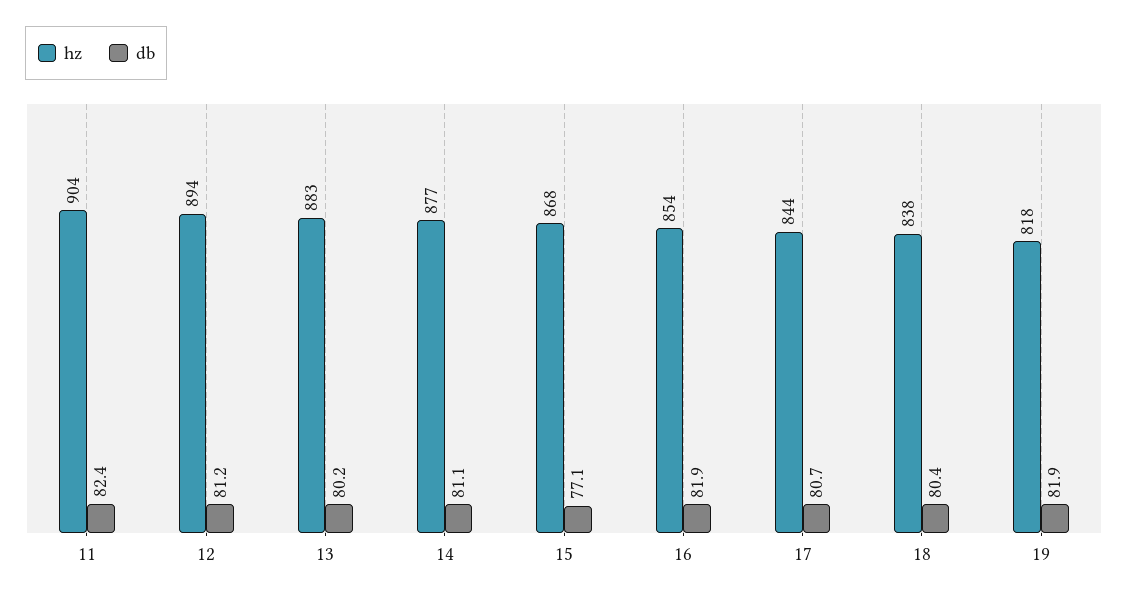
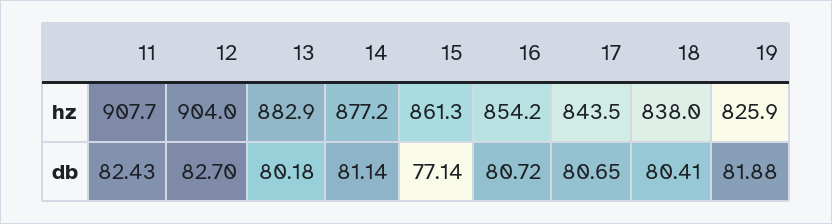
  {
    "hz": {
-     "11": 904,
+     "11": 907.7,
-     "12": 894,
+     "12": 904,
      "13": 882.9,
      "14": 877.2,
-     "15": 868,
+     "15": 861.3,
      "16": 854.2,
      "17": 843.5,
      "18": 838,
-     "19": 818
+     "19": 825.9
    },
    "db": {
      "11": 82.43,
-     "12": 81.2,
+     "12": 82.7,
      "13": 80.18,
      "14": 81.14,
      "15": 77.14,
-     "16": 81.9,
+     "16": 80.72,
      "17": 80.65,
      "18": 80.41,
      "19": 81.88
    }
  }

